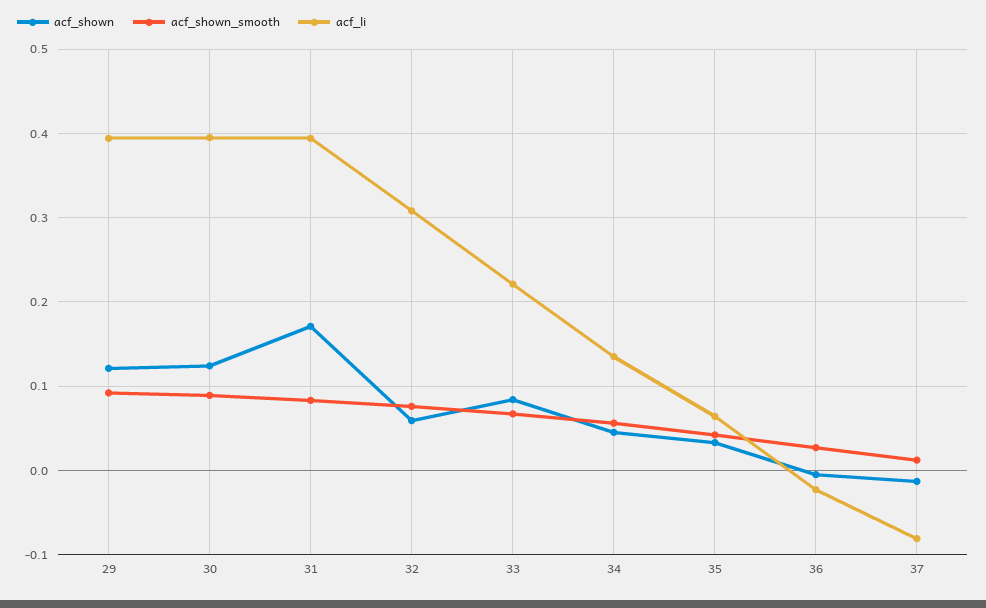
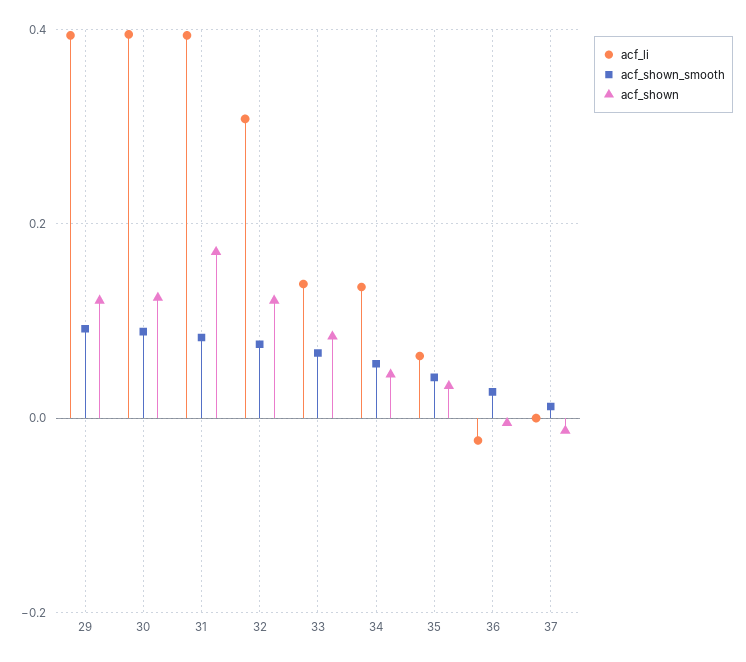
  {
    "acf_shown": {
      "29": 0.12,
      "30": 0.12,
      "31": 0.17,
-     "32": 0.06,
+     "32": 0.12,
      "33": 0.08,
      "34": 0.05,
      "35": 0.03,
      "36": -0.01,
      "37": -0.01
    },
    "acf_shown_smooth": {
      "29": 0.09,
      "30": 0.09,
      "31": 0.08,
      "32": 0.08,
      "33": 0.07,
      "34": 0.06,
      "35": 0.04,
      "36": 0.03,
      "37": 0.01
    },
    "acf_li": {
      "29": 0.39,
      "30": 0.4,
      "31": 0.39,
      "32": 0.31,
-     "33": 0.22,
+     "33": 0.14,
      "34": 0.14,
      "35": 0.06,
      "36": -0.02,
-     "37": -0.08
+     "37": 0
    }
  }

